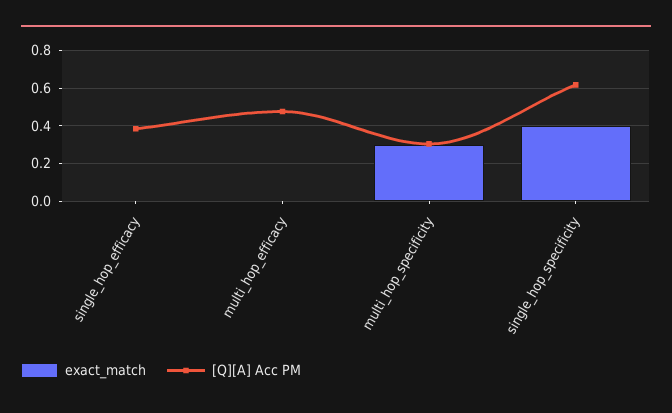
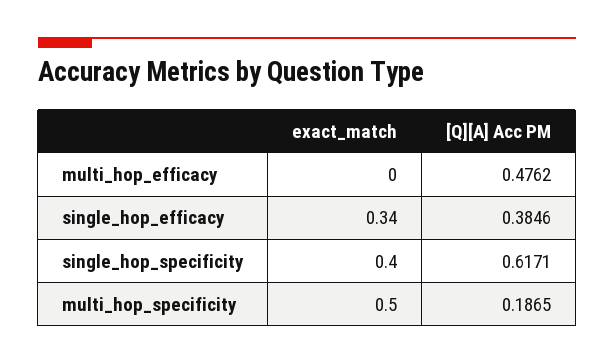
  {
    "exact_match": {
-     "single_hop_efficacy": 0,
+     "single_hop_efficacy": 0.34,
      "multi_hop_efficacy": 0,
-     "multi_hop_specificity": 0.3,
+     "multi_hop_specificity": 0.5,
      "single_hop_specificity": 0.4
    },
    "[Q][A] Acc PM": {
      "single_hop_efficacy": 0.3846,
      "multi_hop_efficacy": 0.4762,
-     "multi_hop_specificity": 0.3,
+     "multi_hop_specificity": 0.1865,
      "single_hop_specificity": 0.6171
    }
  }

